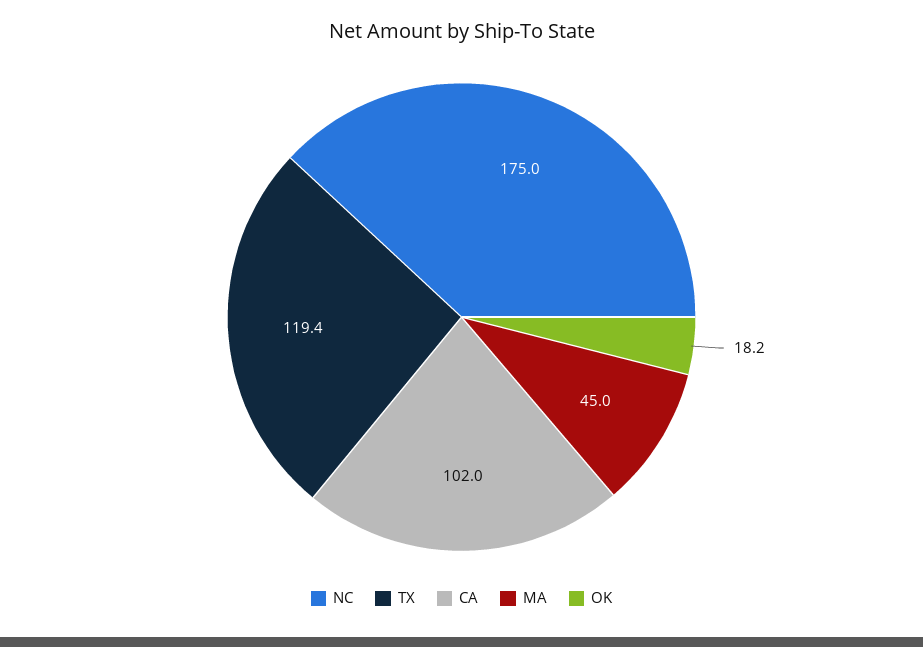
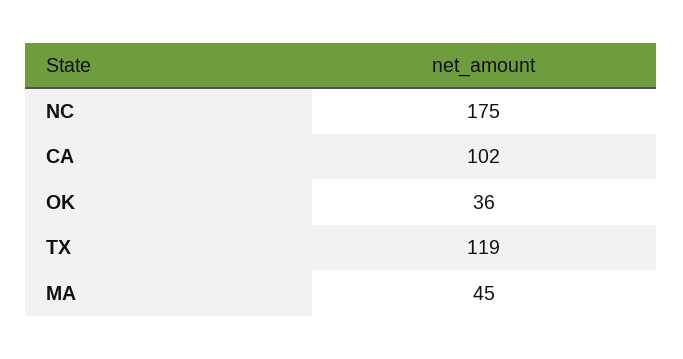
  {
    "NC": 175,
    "TX": 119.4,
    "CA": 102,
    "MA": 45,
-   "OK": 18.2
+   "OK": 36
  }

